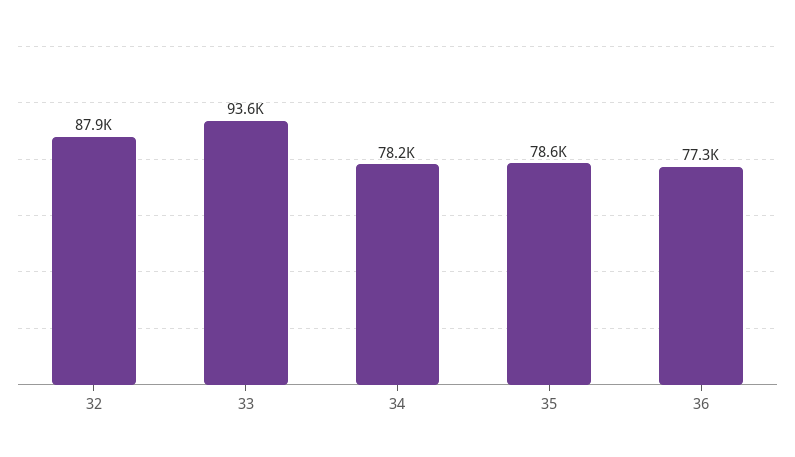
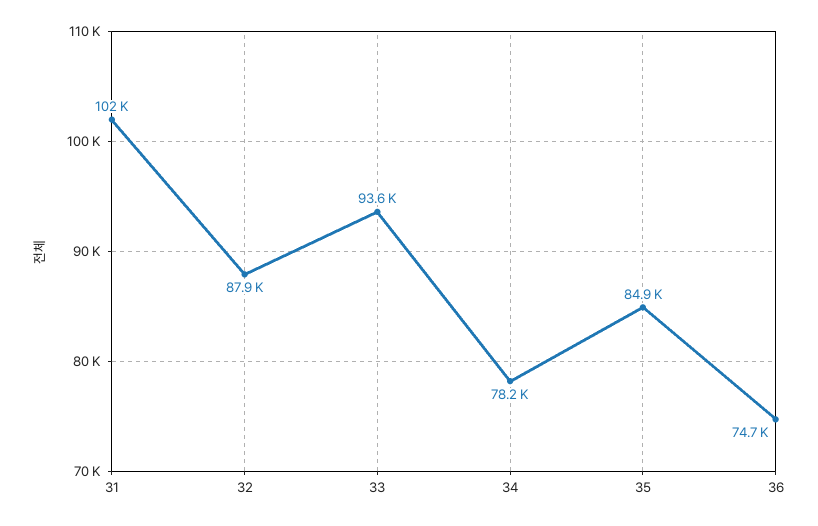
  {
    "32": 87900,
    "33": 93600,
    "34": 78200,
-   "35": 78600,
+   "35": 84900,
-   "36": 77300
+   "36": 74700,
+   "31": 102000
  }

